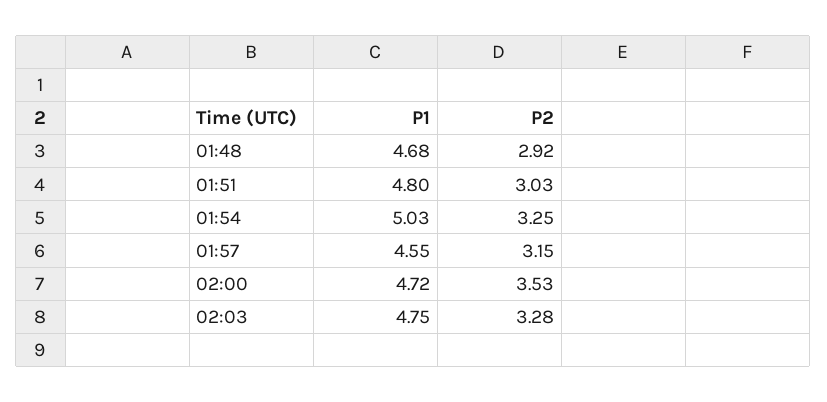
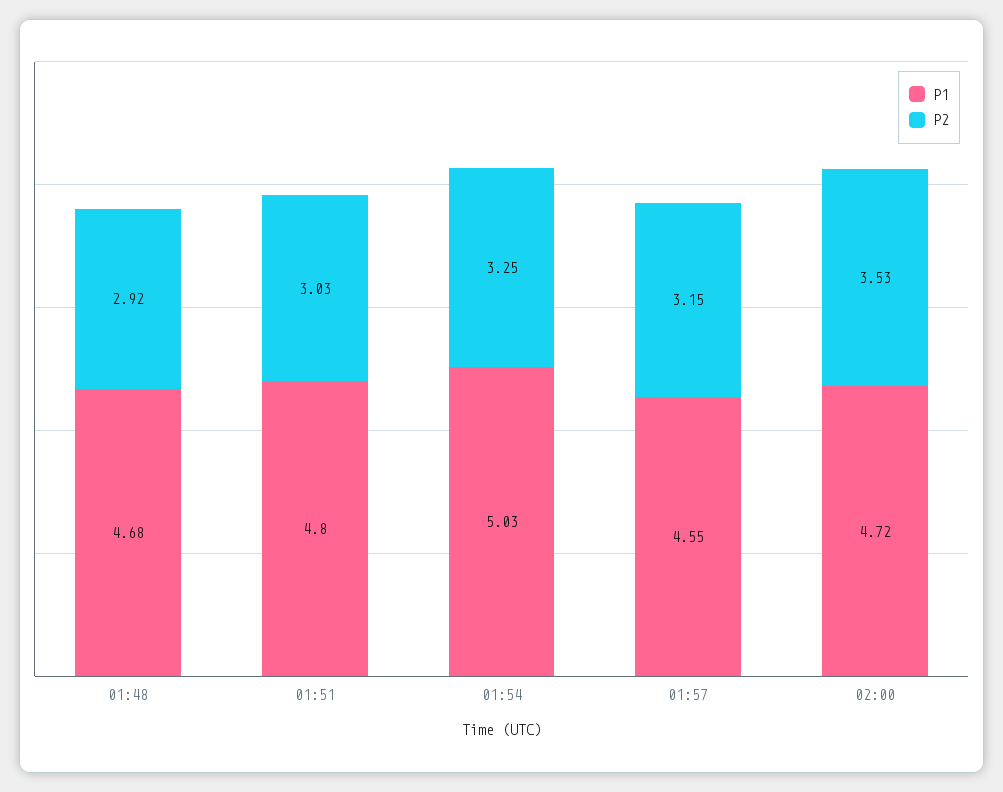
  {
    "P1": {
      "01:48": 4.68,
      "01:51": 4.8,
      "01:54": 5.03,
      "01:57": 4.55,
-     "02:00": 4.72,
+     "02:00": 4.72
-     "02:03": 4.75
    },
    "P2": {
      "01:48": 2.92,
      "01:51": 3.03,
      "01:54": 3.25,
      "01:57": 3.15,
-     "02:00": 3.53,
+     "02:00": 3.53
-     "02:03": 3.28
    }
  }

